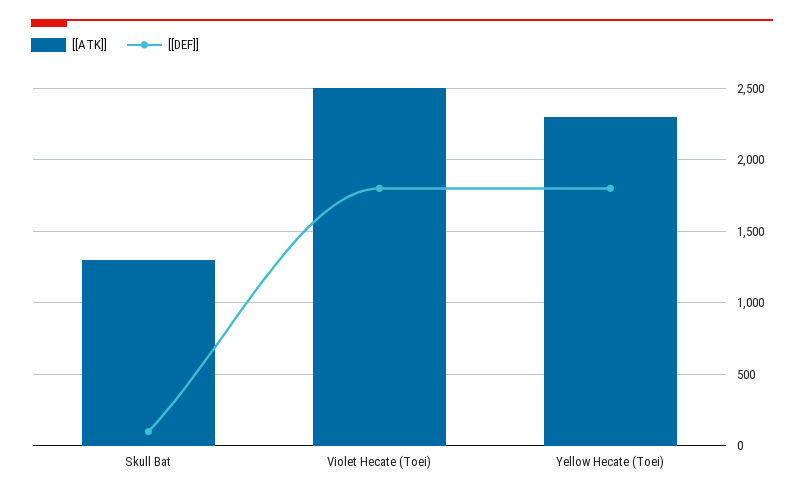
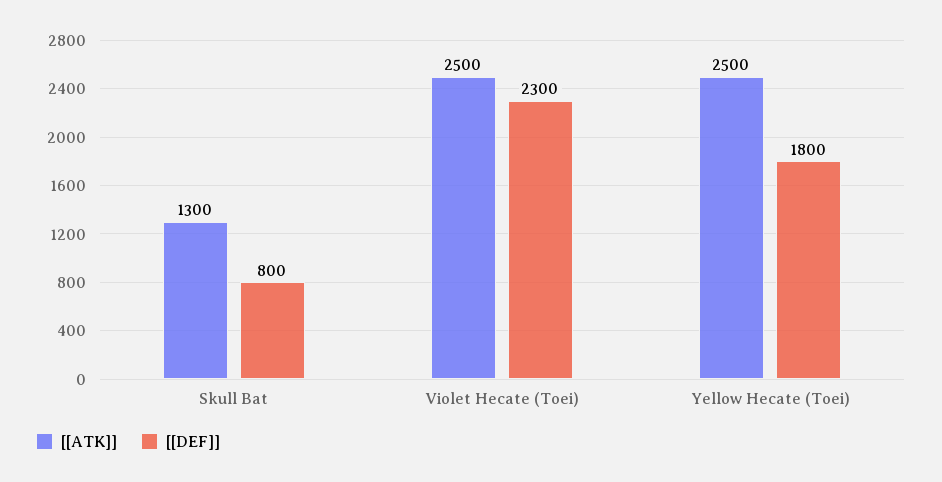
  {
    "[[ATK]]": {
      "Skull Bat": 1300,
      "Violet Hecate (Toei)": 2500,
-     "Yellow Hecate (Toei)": 2300
+     "Yellow Hecate (Toei)": 2500
    },
    "[[DEF]]": {
-     "Skull Bat": 100,
+     "Skull Bat": 800,
-     "Violet Hecate (Toei)": 1800,
+     "Violet Hecate (Toei)": 2300,
      "Yellow Hecate (Toei)": 1800
    }
  }

